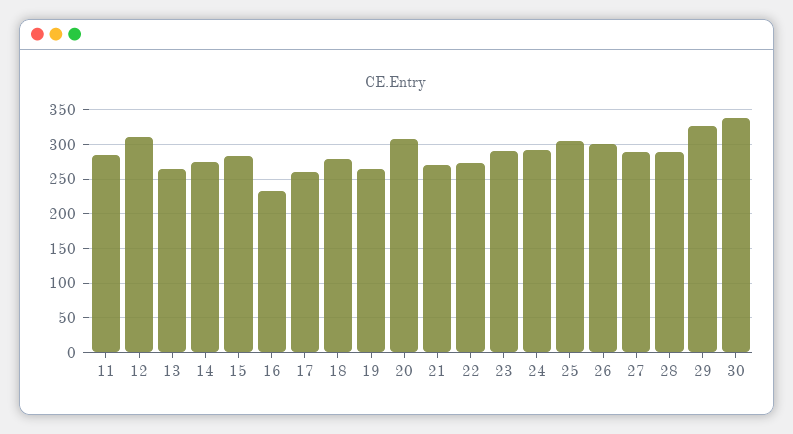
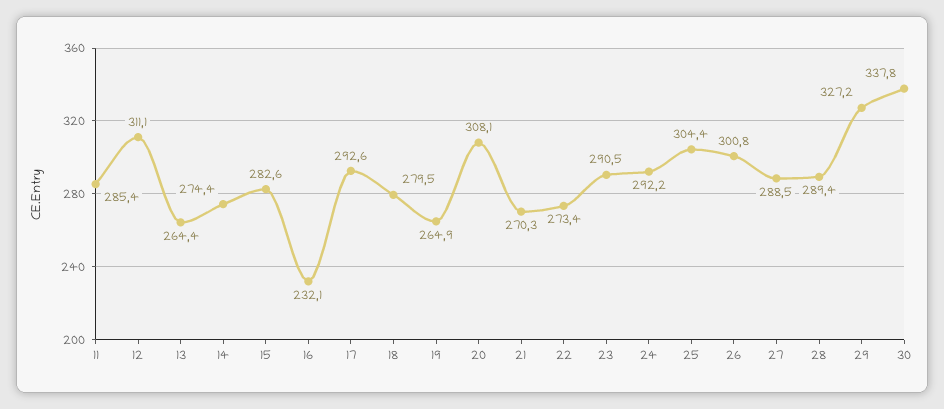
  {
    "11": 285.4,
    "12": 311.1,
    "13": 264.4,
    "14": 274.4,
    "15": 282.6,
    "16": 232.1,
-   "17": 260,
+   "17": 292.6,
    "18": 279.5,
    "19": 264.9,
    "20": 308.1,
    "21": 270.3,
    "22": 273.4,
    "23": 290.5,
    "24": 292.2,
    "25": 304.4,
    "26": 300.8,
    "27": 288.5,
    "28": 289.4,
    "29": 327.2,
    "30": 337.8
  }

